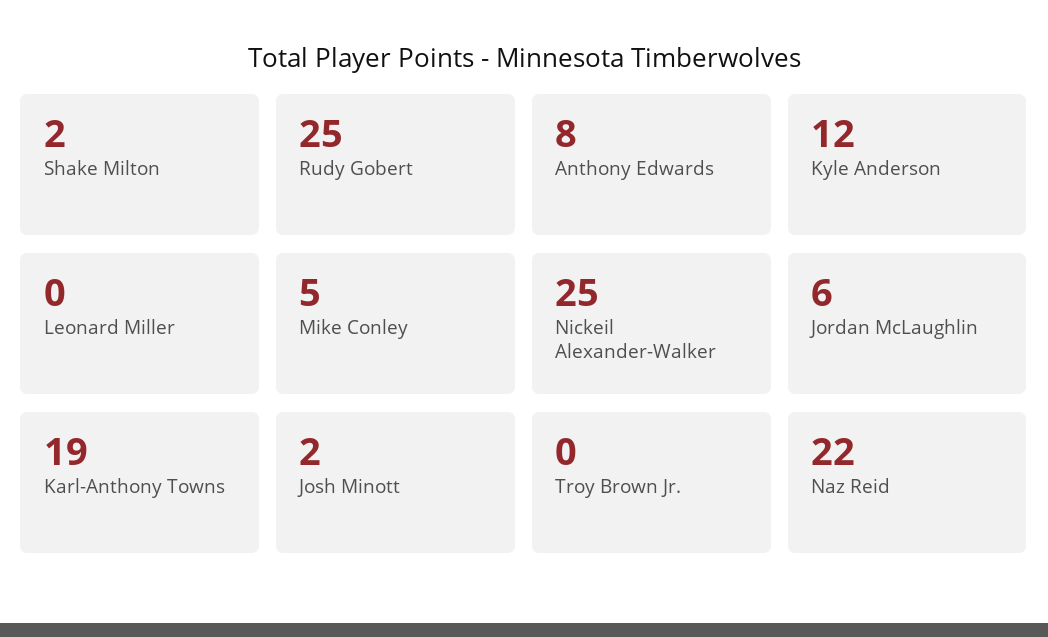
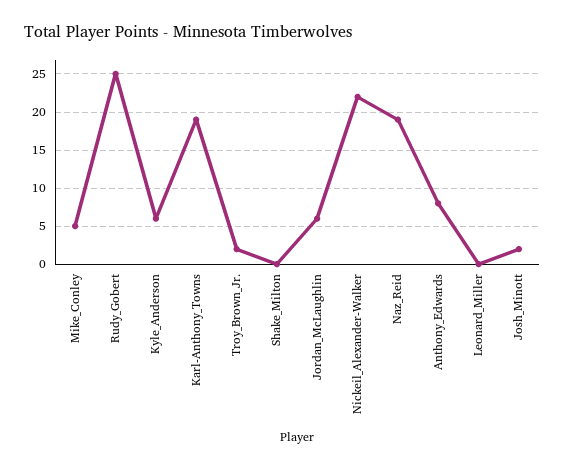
  {
-   "Shake Milton": 2,
+   "Shake Milton": 0,
    "Rudy Gobert": 25,
    "Anthony Edwards": 8,
-   "Kyle Anderson": 12,
+   "Kyle Anderson": 6,
    "Leonard Miller": 0,
    "Mike Conley": 5,
-   "Nickeil Alexander-Walker": 25,
+   "Nickeil Alexander-Walker": 22,
    "Jordan McLaughlin": 6,
    "Karl-Anthony Towns": 19,
    "Josh Minott": 2,
-   "Troy Brown Jr.": 0,
+   "Troy Brown Jr.": 2,
-   "Naz Reid": 22
+   "Naz Reid": 19
  }

